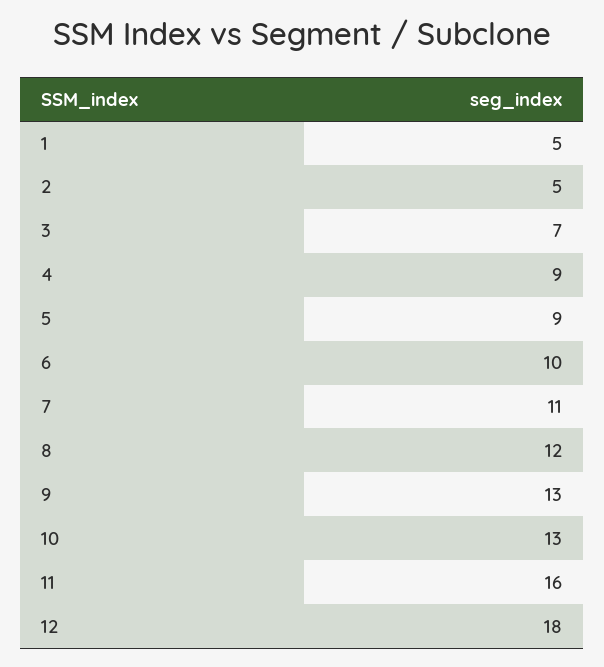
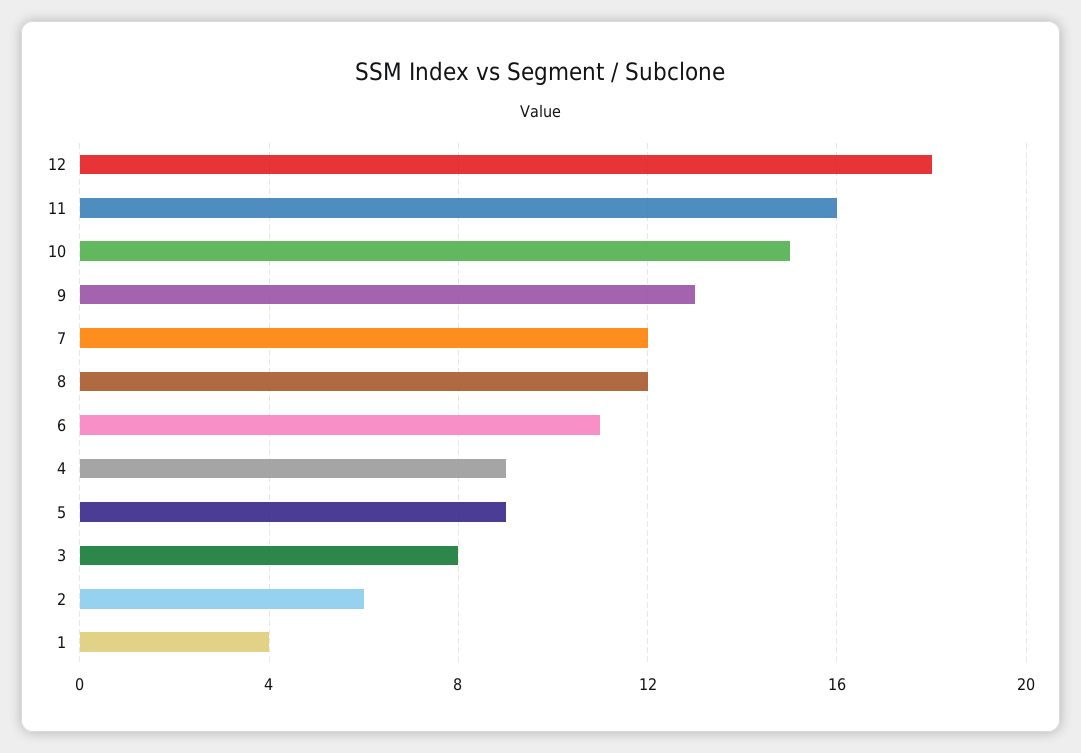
  {
-   "1": 5,
+   "1": 4,
-   "2": 5,
+   "2": 6,
-   "3": 7,
+   "3": 8,
    "4": 9,
    "5": 9,
-   "6": 10,
+   "6": 11,
-   "7": 11,
+   "7": 12,
    "8": 12,
    "9": 13,
-   "10": 13,
+   "10": 15,
    "11": 16,
    "12": 18
  }

